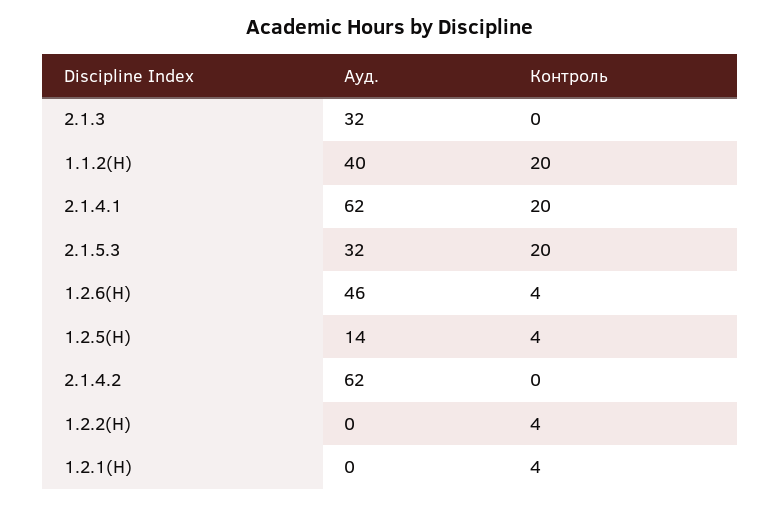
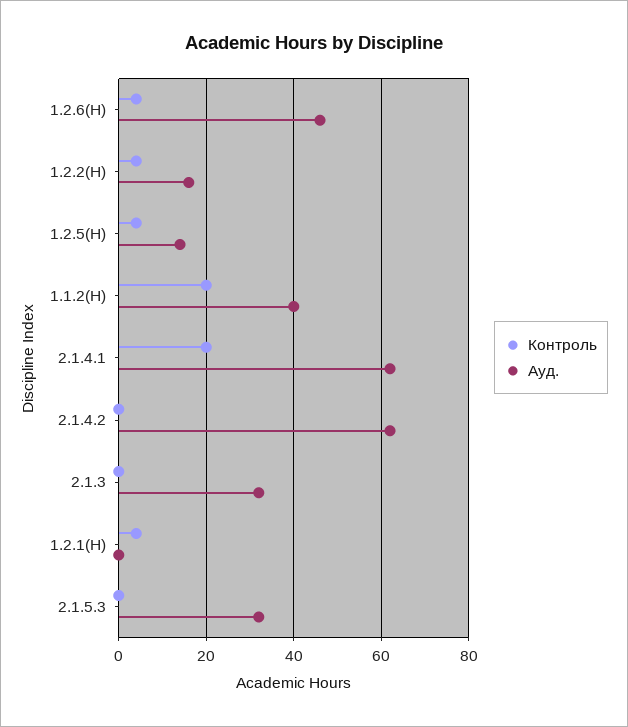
  {
    "Ауд.": {
      "2.1.3": 32,
      "1.1.2(Н)": 40,
      "2.1.4.1": 62,
      "2.1.5.3": 32,
      "1.2.6(Н)": 46,
      "1.2.5(Н)": 14,
      "2.1.4.2": 62,
-     "1.2.2(Н)": 0,
+     "1.2.2(Н)": 15,
      "1.2.1(Н)": 0
    },
    "Контроль": {
      "2.1.3": 0,
      "1.1.2(Н)": 20,
      "2.1.4.1": 20,
-     "2.1.5.3": 20,
+     "2.1.5.3": 0,
      "1.2.6(Н)": 4,
      "1.2.5(Н)": 4,
      "2.1.4.2": 0,
      "1.2.2(Н)": 4,
      "1.2.1(Н)": 4
    }
  }

